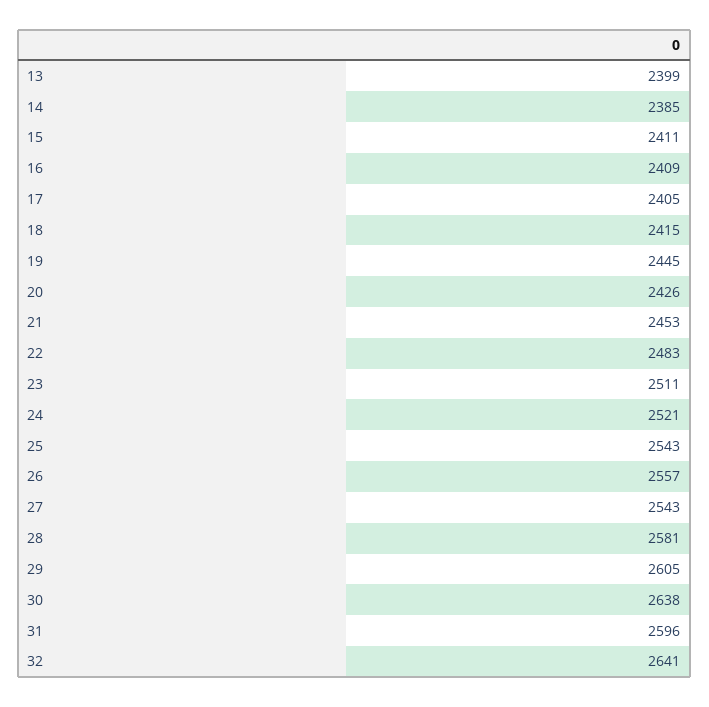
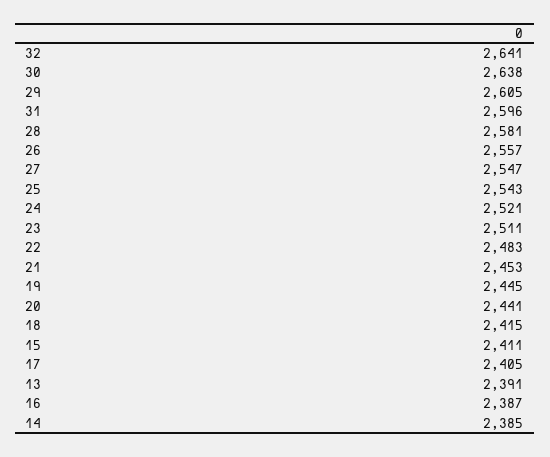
  {
-   "13": 2399,
+   "13": 2391,
    "14": 2385,
    "15": 2411,
-   "16": 2409,
+   "16": 2387,
    "17": 2405,
    "18": 2415,
    "19": 2445,
-   "20": 2426,
+   "20": 2441,
    "21": 2453,
    "22": 2483,
    "23": 2511,
    "24": 2521,
    "25": 2543,
    "26": 2557,
-   "27": 2543,
+   "27": 2547,
    "28": 2581,
    "29": 2605,
    "30": 2638,
    "31": 2596,
    "32": 2641
  }

